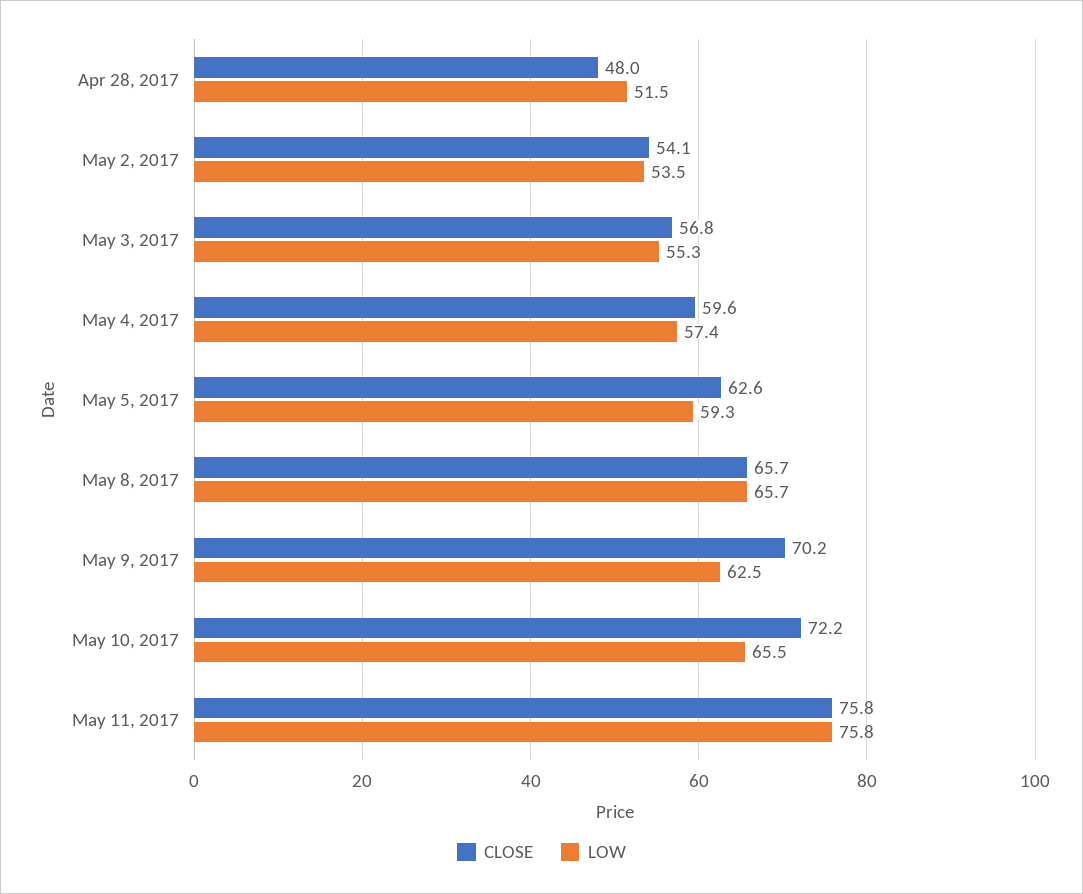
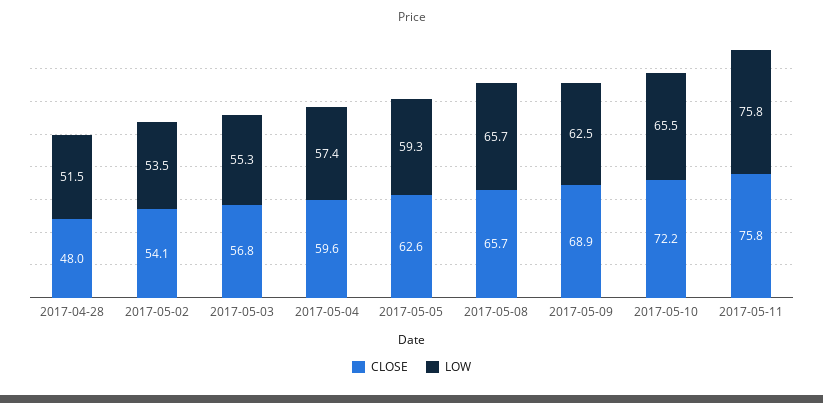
  {
    "CLOSE": {
      "Apr 28, 2017": 48,
      "May 2, 2017": 54.1,
      "May 3, 2017": 56.8,
      "May 4, 2017": 59.6,
      "May 5, 2017": 62.6,
      "May 8, 2017": 65.7,
-     "May 9, 2017": 70.2,
+     "May 9, 2017": 68.9,
      "May 10, 2017": 72.2,
      "May 11, 2017": 75.8
    },
    "LOW": {
      "Apr 28, 2017": 51.5,
      "May 2, 2017": 53.5,
      "May 3, 2017": 55.3,
      "May 4, 2017": 57.4,
      "May 5, 2017": 59.3,
      "May 8, 2017": 65.7,
      "May 9, 2017": 62.5,
      "May 10, 2017": 65.5,
      "May 11, 2017": 75.8
    }
  }

